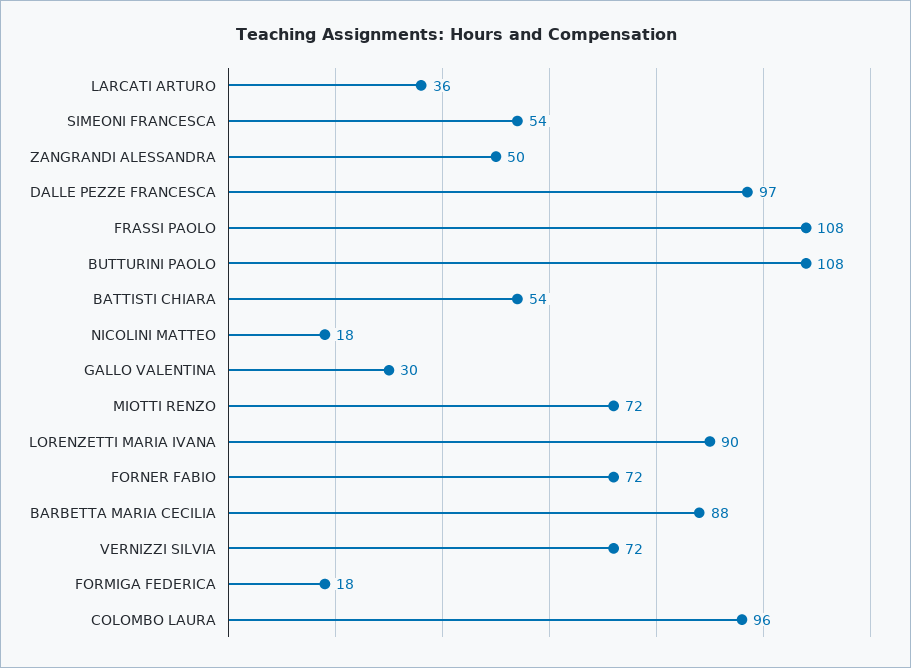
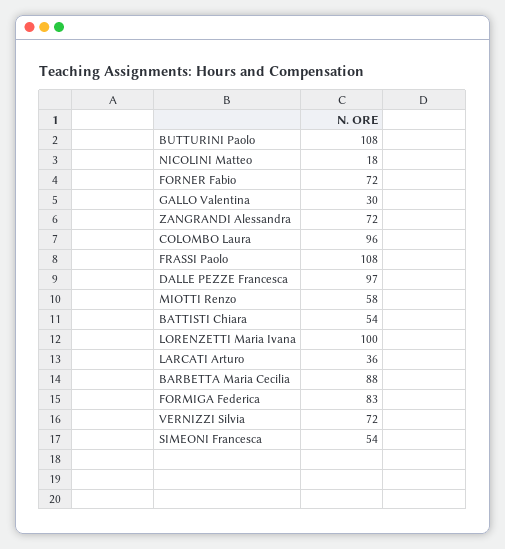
  {
    "LARCATI ARTURO": 36,
    "SIMEONI FRANCESCA": 54,
-   "ZANGRANDI ALESSANDRA": 50,
+   "ZANGRANDI ALESSANDRA": 72,
    "DALLE PEZZE FRANCESCA": 97,
    "FRASSI PAOLO": 108,
    "BUTTURINI PAOLO": 108,
    "BATTISTI CHIARA": 54,
    "NICOLINI MATTEO": 18,
    "GALLO VALENTINA": 30,
-   "MIOTTI RENZO": 72,
+   "MIOTTI RENZO": 58,
-   "LORENZETTI MARIA IVANA": 90,
+   "LORENZETTI MARIA IVANA": 100,
    "FORNER FABIO": 72,
    "BARBETTA MARIA CECILIA": 88,
    "VERNIZZI SILVIA": 72,
-   "FORMIGA FEDERICA": 18,
+   "FORMIGA FEDERICA": 83,
    "COLOMBO LAURA": 96
  }

